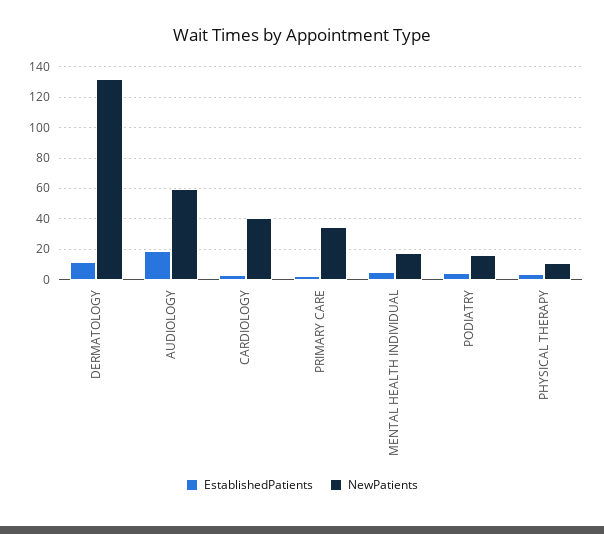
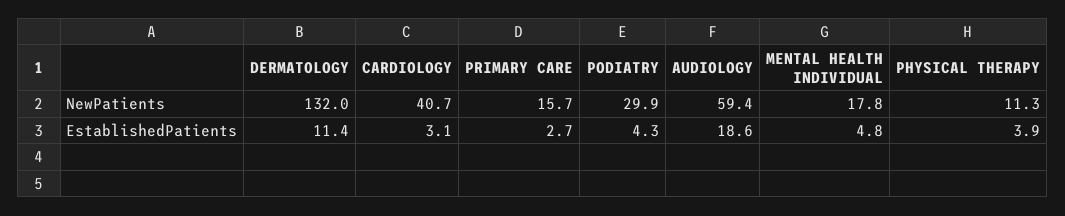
  {
    "EstablishedPatients": {
      "DERMATOLOGY": 11.4,
      "AUDIOLOGY": 18.6,
      "CARDIOLOGY": 3.1,
      "PRIMARY CARE": 2.7,
      "MENTAL HEALTH INDIVIDUAL": 4.8,
      "PODIATRY": 4.3,
      "PHYSICAL THERAPY": 3.9
    },
    "NewPatients": {
      "DERMATOLOGY": 132,
      "AUDIOLOGY": 59.4,
      "CARDIOLOGY": 40.7,
-     "PRIMARY CARE": 35,
+     "PRIMARY CARE": 15.7,
      "MENTAL HEALTH INDIVIDUAL": 17.8,
-     "PODIATRY": 15,
+     "PODIATRY": 29.9,
      "PHYSICAL THERAPY": 11.3
    }
  }

